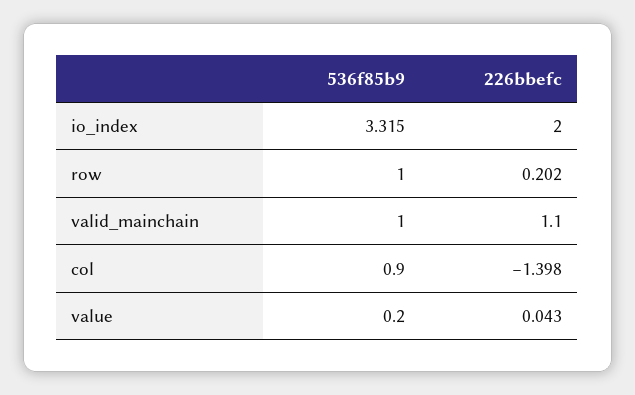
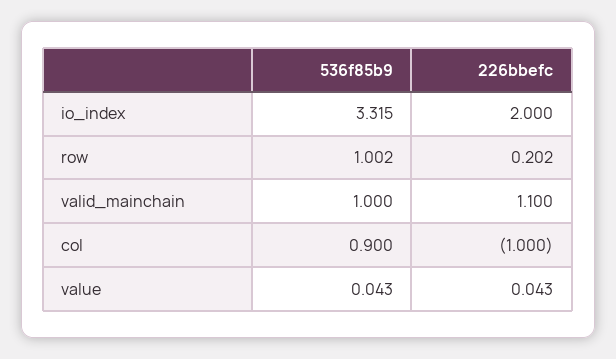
  {
    "536f85b9": {
      "io_index": 3.315,
-     "row": 1,
+     "row": 1.002,
      "valid_mainchain": 1,
      "col": 0.9,
-     "value": 0.2
+     "value": 0.043
    },
    "226bbefc": {
      "io_index": 2,
      "row": 0.202,
      "valid_mainchain": 1.1,
-     "col": -1.398,
+     "col": -1,
      "value": 0.043
    }
  }

